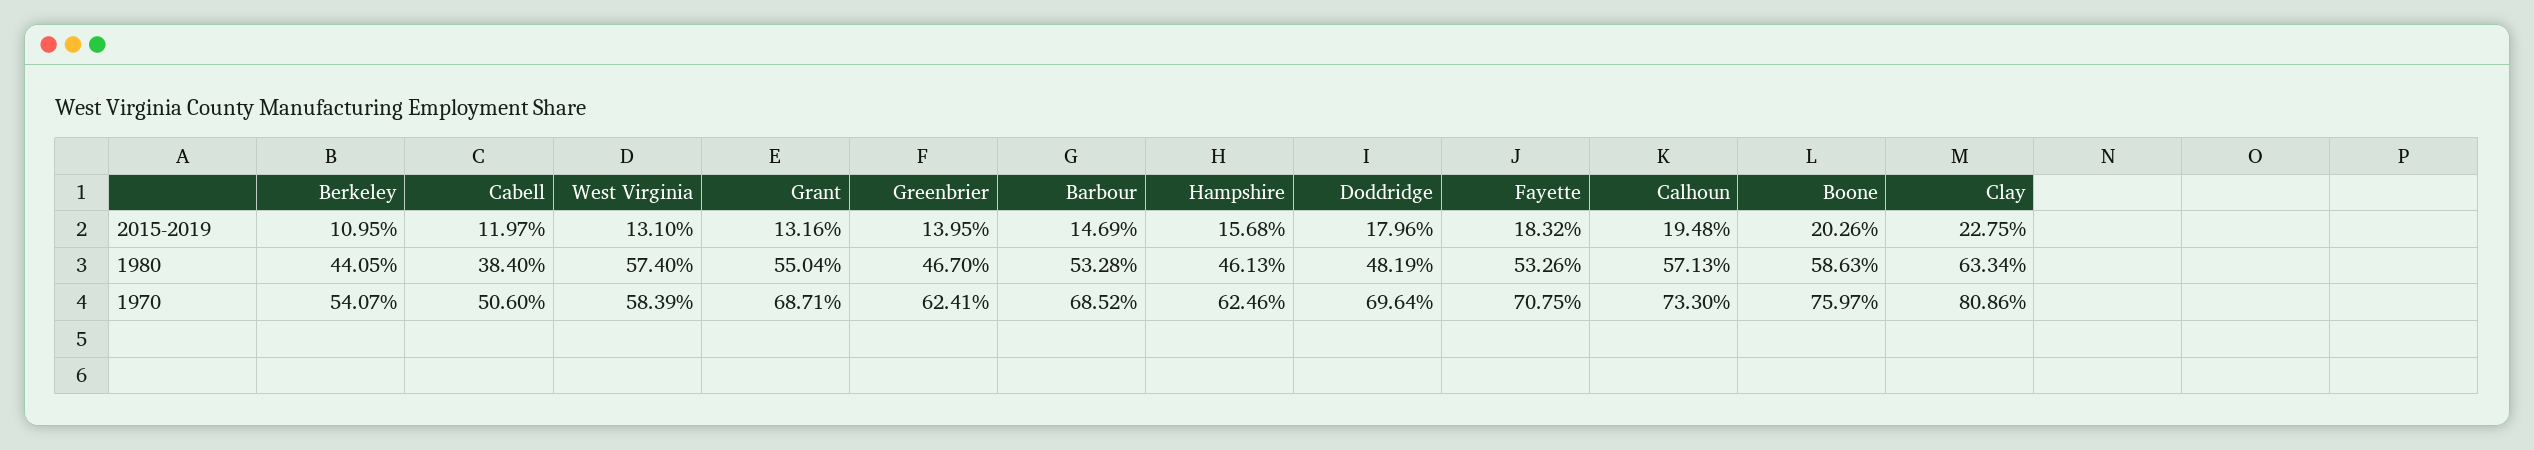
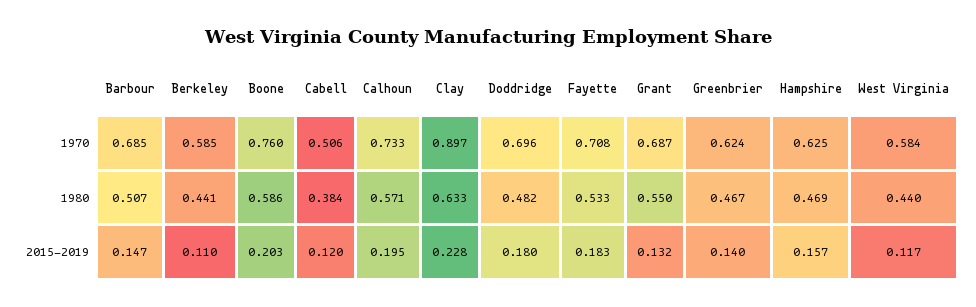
  {
    "Berkeley": {
      "2015-2019": 0.1095,
      "1980": 0.4405,
-     "1970": 0.5407
+     "1970": 0.585
    },
    "Cabell": {
      "2015-2019": 0.1197,
      "1980": 0.384,
      "1970": 0.506
    },
    "West Virginia": {
-     "2015-2019": 0.131,
+     "2015-2019": 0.117,
-     "1980": 0.574,
+     "1980": 0.44,
      "1970": 0.5839
    },
    "Grant": {
      "2015-2019": 0.1316,
      "1980": 0.5504,
      "1970": 0.6871
    },
    "Greenbrier": {
      "2015-2019": 0.1395,
      "1980": 0.467,
      "1970": 0.6241
    },
    "Barbour": {
      "2015-2019": 0.1469,
-     "1980": 0.5328,
+     "1980": 0.507,
      "1970": 0.6852
    },
    "Hampshire": {
      "2015-2019": 0.1568,
-     "1980": 0.4613,
+     "1980": 0.469,
      "1970": 0.6246
    },
    "Doddridge": {
      "2015-2019": 0.1796,
      "1980": 0.4819,
      "1970": 0.6964
    },
    "Fayette": {
      "2015-2019": 0.1832,
      "1980": 0.5326,
      "1970": 0.7075
    },
    "Calhoun": {
      "2015-2019": 0.1948,
      "1980": 0.5713,
      "1970": 0.733
    },
    "Boone": {
      "2015-2019": 0.2026,
      "1980": 0.5863,
      "1970": 0.7597
    },
    "Clay": {
      "2015-2019": 0.2275,
      "1980": 0.6334,
-     "1970": 0.8086
+     "1970": 0.897
    }
  }

